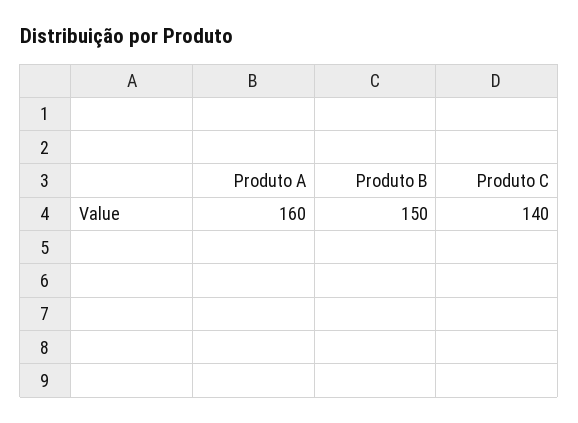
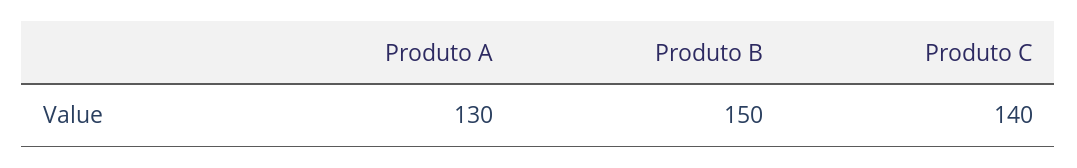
  {
-   "Produto A": 160,
+   "Produto A": 130,
    "Produto B": 150,
    "Produto C": 140
  }

